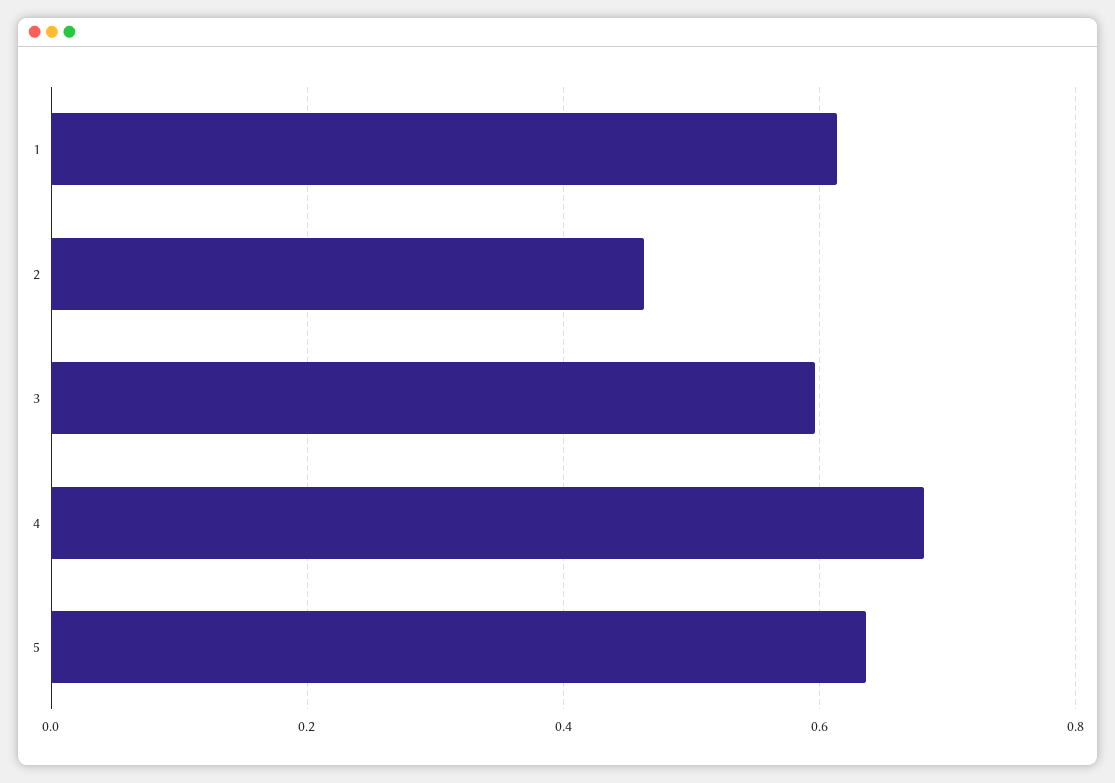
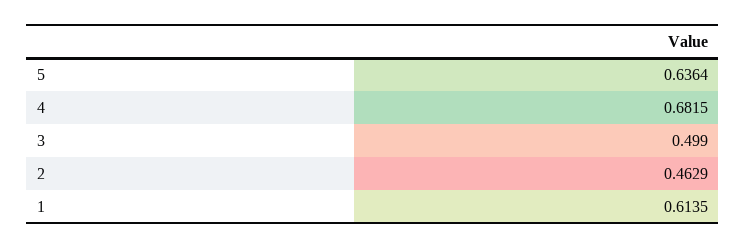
  {
    "1": 0.6135,
    "2": 0.4629,
-   "3": 0.6,
+   "3": 0.499,
    "4": 0.6815,
    "5": 0.6364
  }

